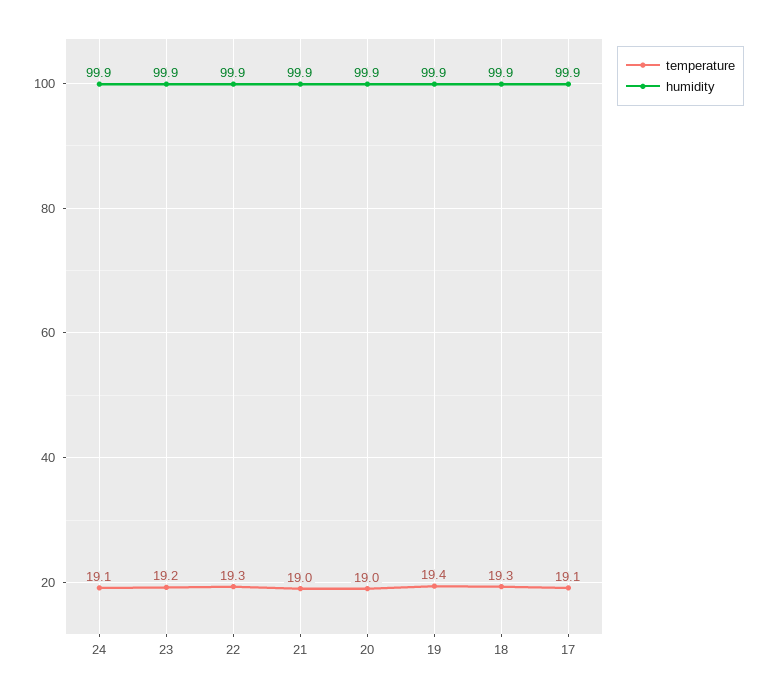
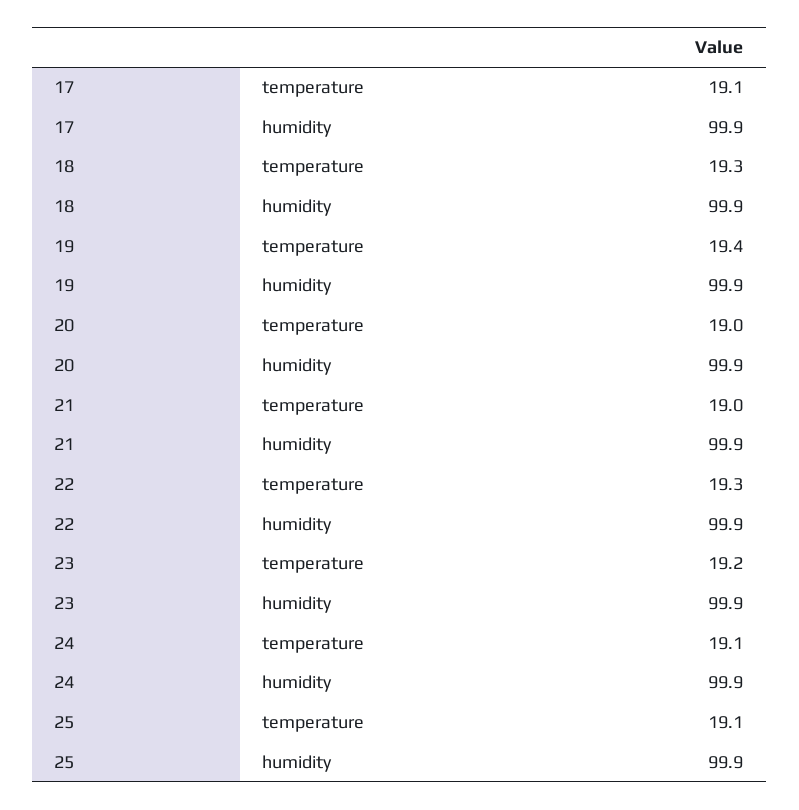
  {
    "temperature": {
      "24": 19.1,
      "23": 19.2,
      "22": 19.3,
      "21": 19,
      "20": 19,
      "19": 19.4,
      "18": 19.3,
-     "17": 19.1
+     "17": 19.1,
+     "25": 19.1
    },
    "humidity": {
      "24": 99.9,
      "23": 99.9,
      "22": 99.9,
      "21": 99.9,
      "20": 99.9,
      "19": 99.9,
      "18": 99.9,
-     "17": 99.9
+     "17": 99.9,
+     "25": 99.9
    }
  }

